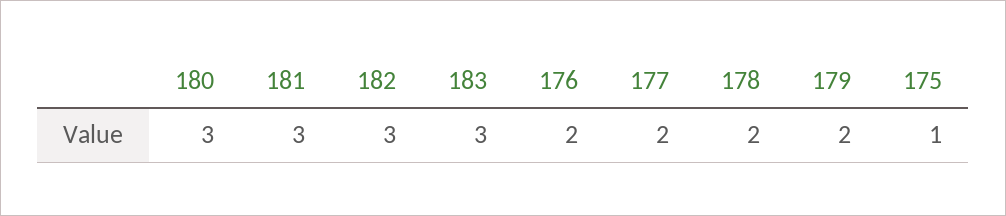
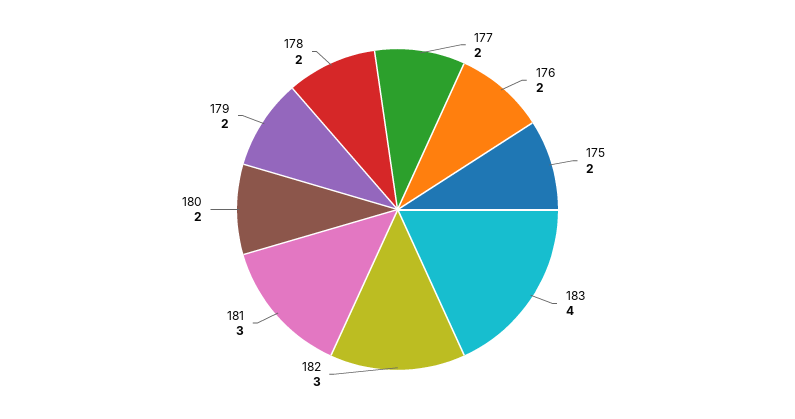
  {
-   "180": 3,
+   "180": 2,
    "181": 3,
    "182": 3,
-   "183": 3,
+   "183": 4,
    "176": 2,
    "177": 2,
    "178": 2,
    "179": 2,
-   "175": 1
+   "175": 2
  }

